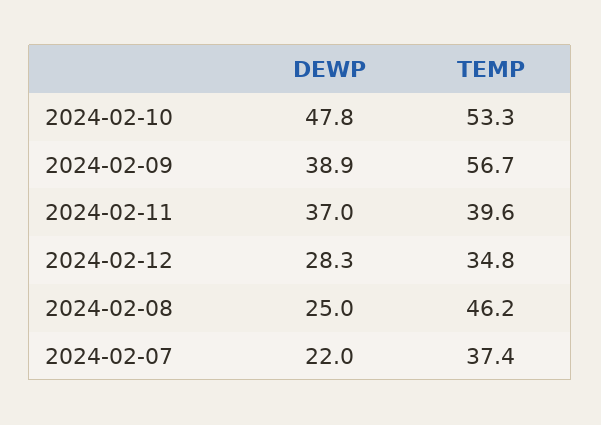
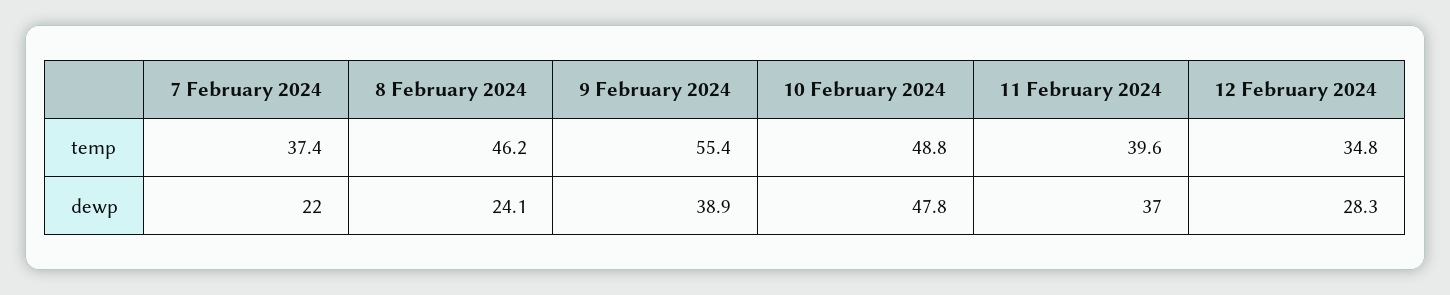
  {
    "DEWP": {
      "2024-02-10": 47.8,
      "2024-02-09": 38.9,
      "2024-02-11": 37,
      "2024-02-12": 28.3,
-     "2024-02-08": 25,
+     "2024-02-08": 24.1,
      "2024-02-07": 22
    },
    "TEMP": {
-     "2024-02-10": 53.3,
+     "2024-02-10": 48.8,
-     "2024-02-09": 56.7,
+     "2024-02-09": 55.4,
      "2024-02-11": 39.6,
      "2024-02-12": 34.8,
      "2024-02-08": 46.2,
      "2024-02-07": 37.4
    }
  }

